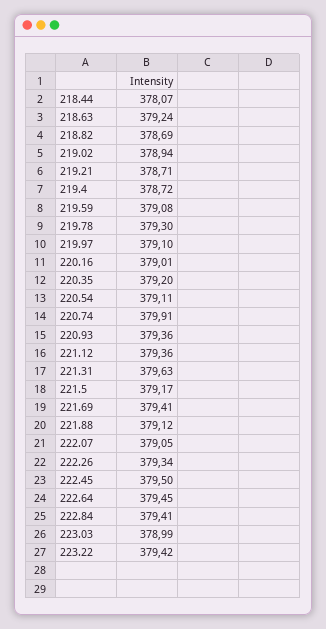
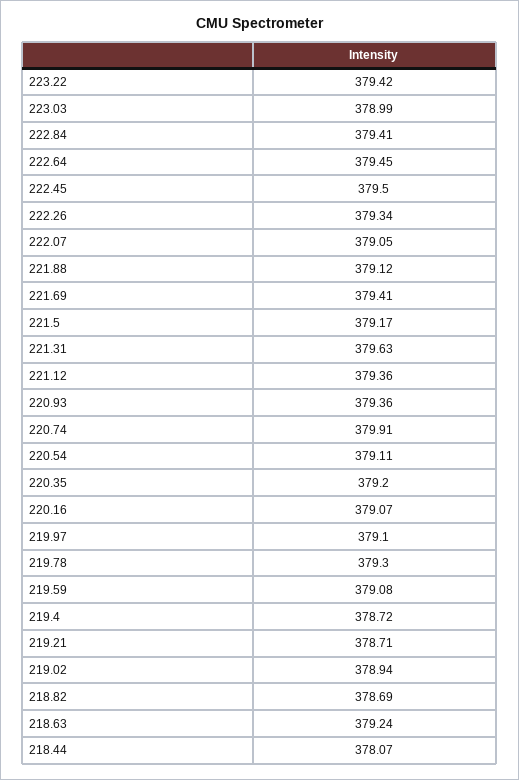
  {
    "218.44": 378.07,
    "218.63": 379.24,
    "218.82": 378.69,
    "219.02": 378.94,
    "219.21": 378.71,
    "219.4": 378.72,
    "219.59": 379.08,
    "219.78": 379.3,
    "219.97": 379.1,
-   "220.16": 379.01,
+   "220.16": 379.07,
    "220.35": 379.2,
    "220.54": 379.11,
    "220.74": 379.91,
    "220.93": 379.36,
    "221.12": 379.36,
    "221.31": 379.63,
    "221.5": 379.17,
    "221.69": 379.41,
    "221.88": 379.12,
    "222.07": 379.05,
    "222.26": 379.34,
    "222.45": 379.5,
    "222.64": 379.45,
    "222.84": 379.41,
    "223.03": 378.99,
    "223.22": 379.42
  }

